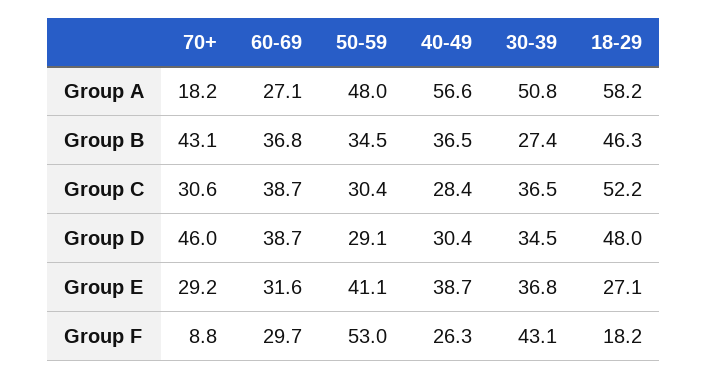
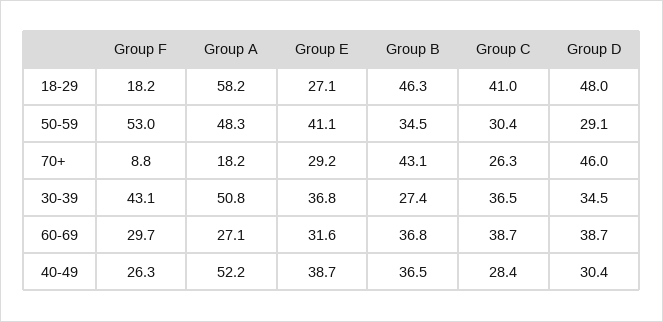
  {
    "70+": {
      "Group A": 18.2,
      "Group B": 43.1,
-     "Group C": 30.6,
+     "Group C": 26.3,
      "Group D": 46,
      "Group E": 29.2,
      "Group F": 8.8
    },
    "60-69": {
      "Group A": 27.1,
      "Group B": 36.8,
      "Group C": 38.7,
      "Group D": 38.7,
      "Group E": 31.6,
      "Group F": 29.7
    },
    "50-59": {
-     "Group A": 48,
+     "Group A": 48.3,
      "Group B": 34.5,
      "Group C": 30.4,
      "Group D": 29.1,
      "Group E": 41.1,
      "Group F": 53
    },
    "40-49": {
-     "Group A": 56.6,
+     "Group A": 52.2,
      "Group B": 36.5,
      "Group C": 28.4,
      "Group D": 30.4,
      "Group E": 38.7,
      "Group F": 26.3
    },
    "30-39": {
      "Group A": 50.8,
      "Group B": 27.4,
      "Group C": 36.5,
      "Group D": 34.5,
      "Group E": 36.8,
      "Group F": 43.1
    },
    "18-29": {
      "Group A": 58.2,
      "Group B": 46.3,
-     "Group C": 52.2,
+     "Group C": 41,
      "Group D": 48,
      "Group E": 27.1,
      "Group F": 18.2
    }
  }

